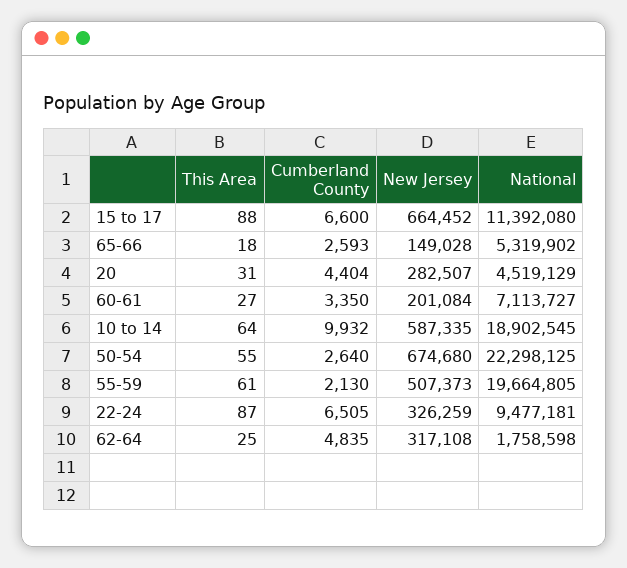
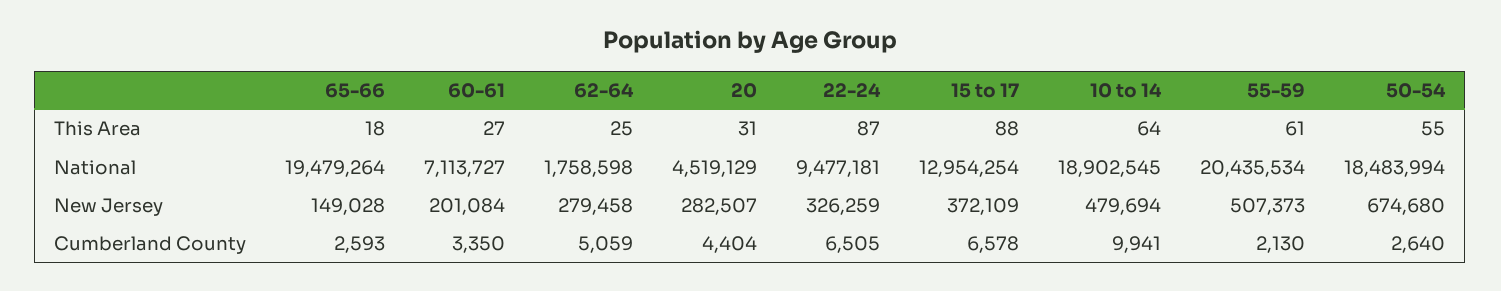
  {
    "This Area": {
      "15 to 17": 88,
      "65-66": 18,
      "20": 31,
      "60-61": 27,
      "10 to 14": 64,
      "50-54": 55,
      "55-59": 61,
      "22-24": 87,
      "62-64": 25
    },
    "Cumberland County": {
-     "15 to 17": 6600,
+     "15 to 17": 6578,
      "65-66": 2593,
      "20": 4404,
      "60-61": 3350,
-     "10 to 14": 9932,
+     "10 to 14": 9941,
      "50-54": 2640,
      "55-59": 2130,
      "22-24": 6505,
-     "62-64": 4835
+     "62-64": 5059
    },
    "New Jersey": {
-     "15 to 17": 664452,
+     "15 to 17": 372109,
      "65-66": 149028,
      "20": 282507,
      "60-61": 201084,
-     "10 to 14": 587335,
+     "10 to 14": 479694,
      "50-54": 674680,
      "55-59": 507373,
      "22-24": 326259,
-     "62-64": 317108
+     "62-64": 279458
    },
    "National": {
-     "15 to 17": 11392080,
+     "15 to 17": 12954254,
-     "65-66": 5319902,
+     "65-66": 19479264,
      "20": 4519129,
      "60-61": 7113727,
      "10 to 14": 18902545,
-     "50-54": 22298125,
+     "50-54": 18483994,
-     "55-59": 19664805,
+     "55-59": 20435534,
      "22-24": 9477181,
      "62-64": 1758598
    }
  }

